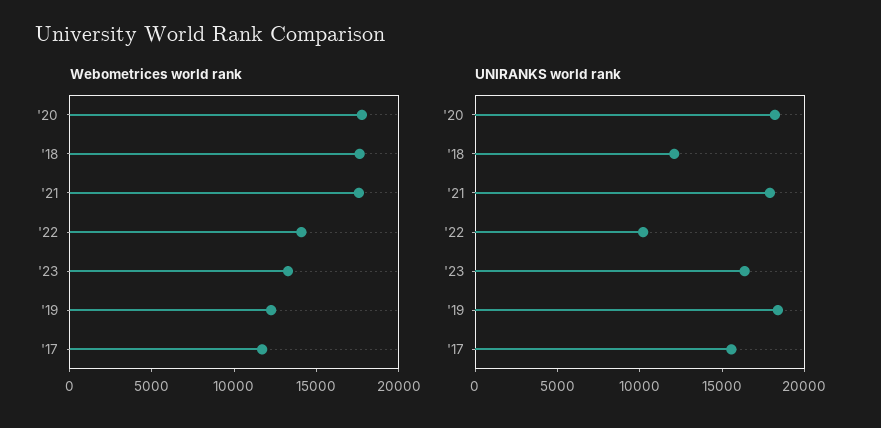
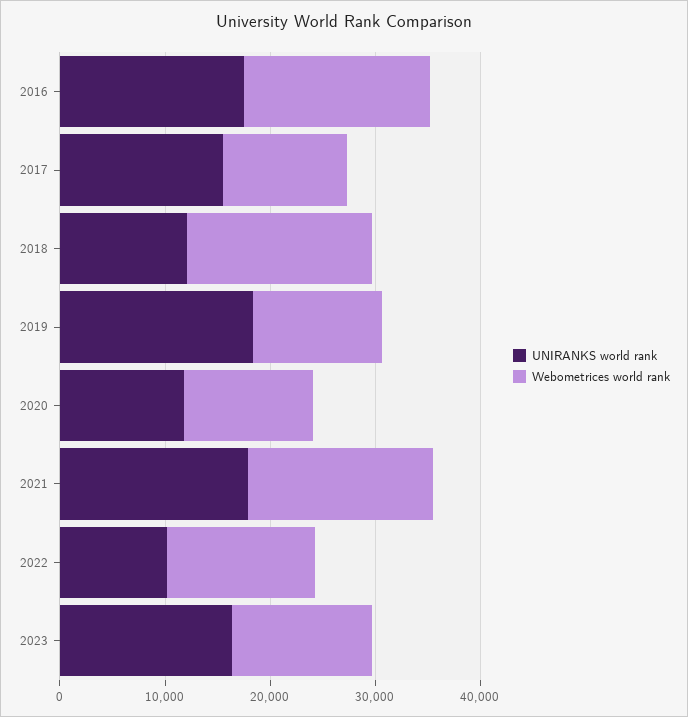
  {
    "Webometrices world rank": {
-     "'20": 18000,
+     "'20": 12000,
      "'18": 18000,
      "'21": 18000,
      "'22": 14000,
      "'23": 13000,
      "'19": 12000,
-     "'17": 12000
+     "'17": 12000,
+     "2016": 18000
    },
    "UNIRANKS world rank": {
-     "'20": 18000,
+     "'20": 12000,
      "'18": 12000,
      "'21": 18000,
      "'22": 10000,
      "'23": 16000,
      "'19": 18000,
-     "'17": 16000
+     "'17": 16000,
+     "2016": 18000
    }
  }

